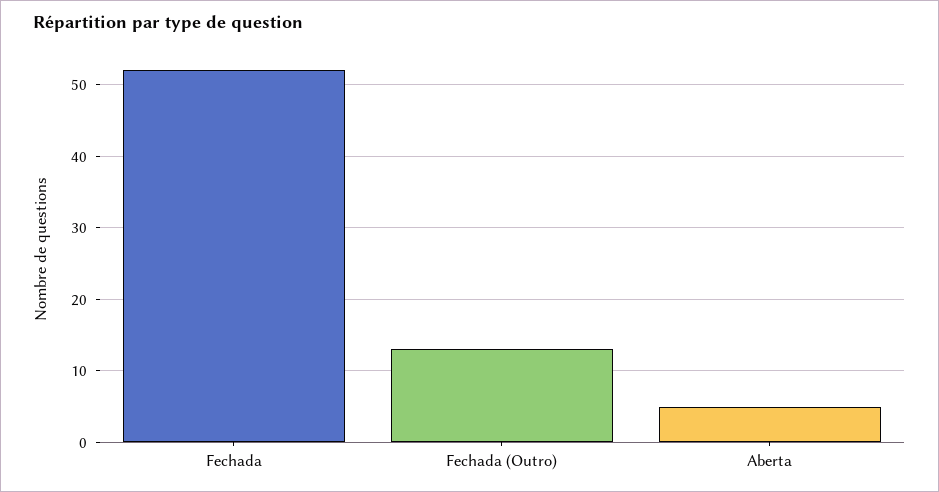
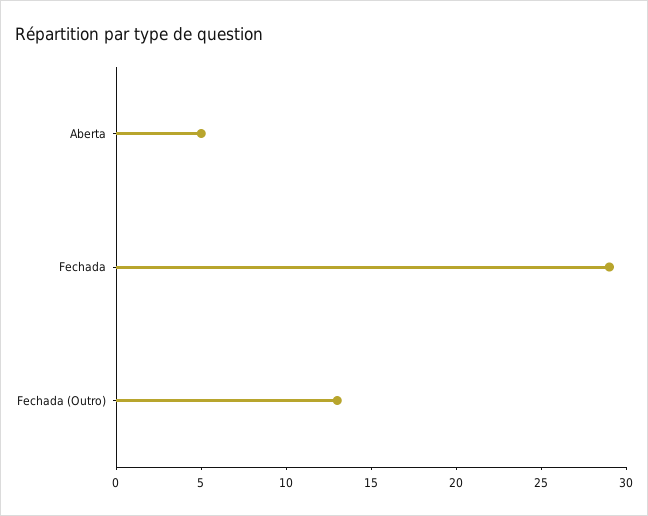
  {
-   "Fechada": 52,
+   "Fechada": 29,
    "Fechada (Outro)": 13,
    "Aberta": 5
  }

